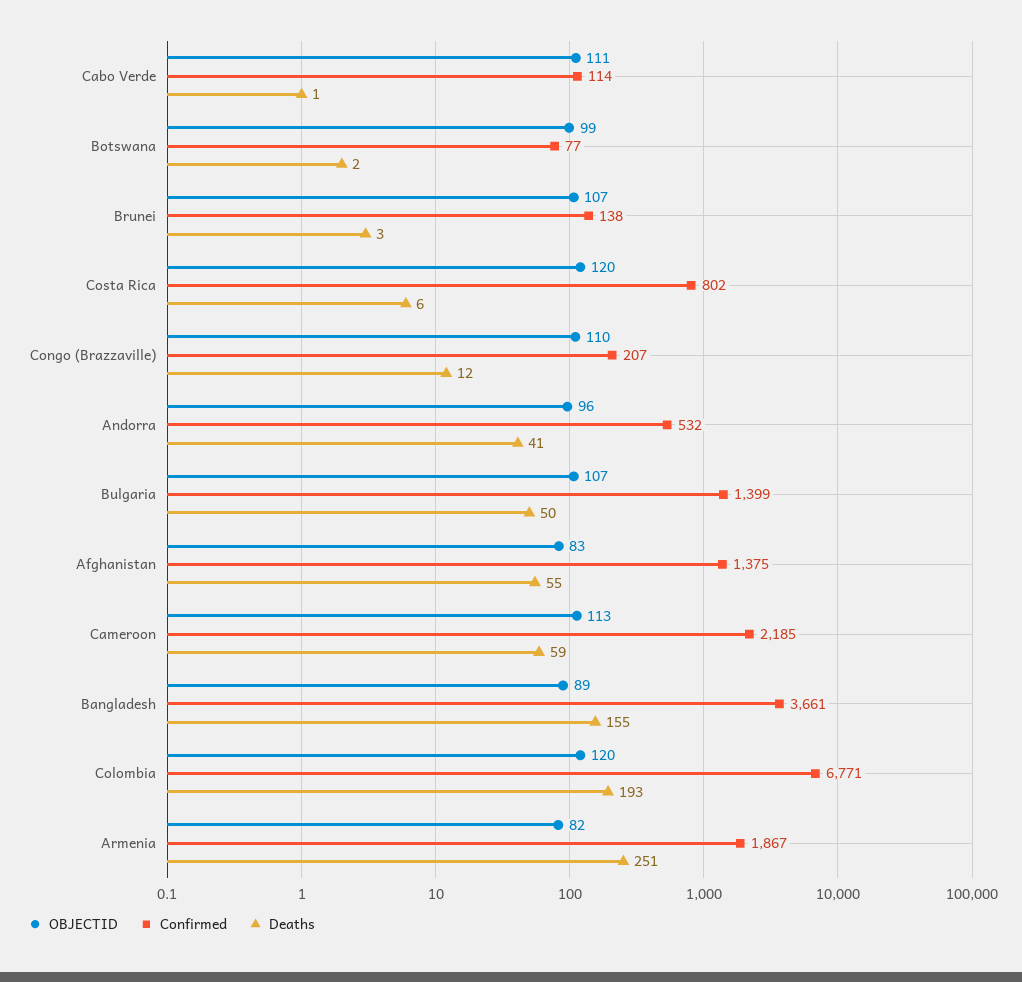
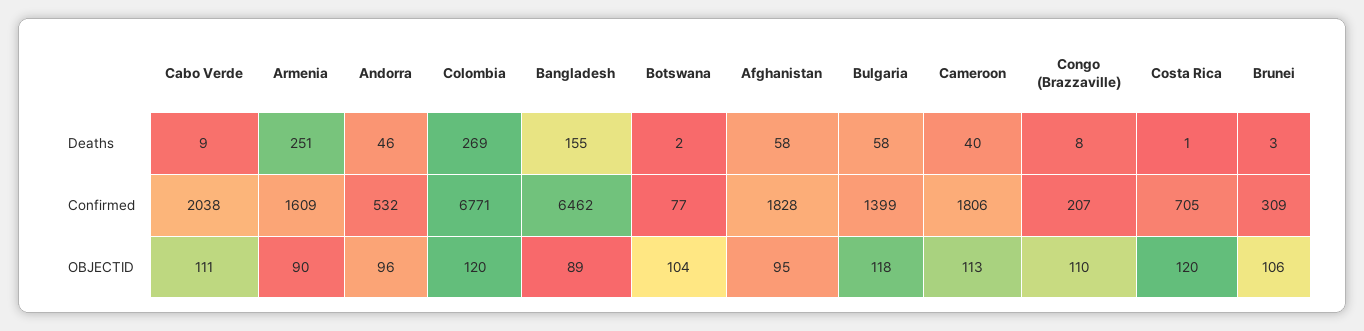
  {
    "OBJECTID": {
      "Cabo Verde": 111,
-     "Botswana": 99,
+     "Botswana": 104,
-     "Brunei": 107,
+     "Brunei": 106,
      "Costa Rica": 120,
      "Congo (Brazzaville)": 110,
      "Andorra": 96,
-     "Bulgaria": 107,
+     "Bulgaria": 118,
-     "Afghanistan": 83,
+     "Afghanistan": 95,
      "Cameroon": 113,
      "Bangladesh": 89,
      "Colombia": 120,
-     "Armenia": 82
+     "Armenia": 90
    },
    "Confirmed": {
-     "Cabo Verde": 114,
+     "Cabo Verde": 2038,
      "Botswana": 77,
-     "Brunei": 138,
+     "Brunei": 309,
-     "Costa Rica": 802,
+     "Costa Rica": 705,
      "Congo (Brazzaville)": 207,
      "Andorra": 532,
      "Bulgaria": 1399,
-     "Afghanistan": 1375,
+     "Afghanistan": 1828,
-     "Cameroon": 2185,
+     "Cameroon": 1806,
-     "Bangladesh": 3661,
+     "Bangladesh": 6462,
      "Colombia": 6771,
-     "Armenia": 1867
+     "Armenia": 1609
    },
    "Deaths": {
-     "Cabo Verde": 1,
+     "Cabo Verde": 9,
      "Botswana": 2,
      "Brunei": 3,
-     "Costa Rica": 6,
+     "Costa Rica": 1,
-     "Congo (Brazzaville)": 12,
+     "Congo (Brazzaville)": 8,
-     "Andorra": 41,
+     "Andorra": 46,
-     "Bulgaria": 50,
+     "Bulgaria": 58,
-     "Afghanistan": 55,
+     "Afghanistan": 58,
-     "Cameroon": 59,
+     "Cameroon": 40,
      "Bangladesh": 155,
-     "Colombia": 193,
+     "Colombia": 269,
      "Armenia": 251
    }
  }

